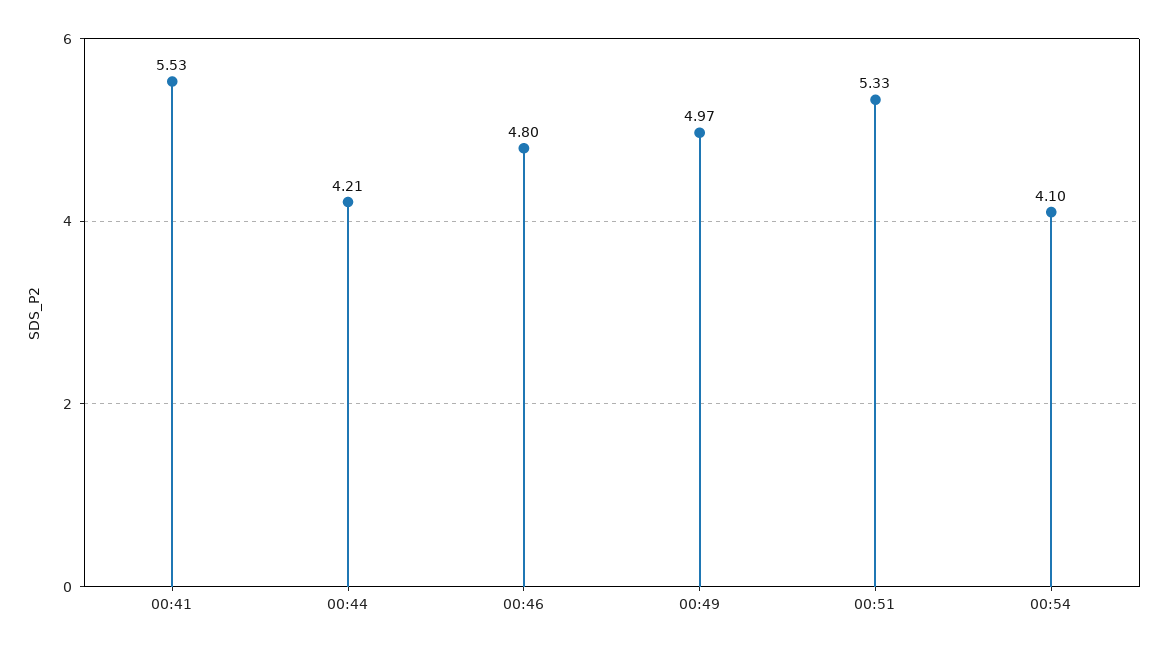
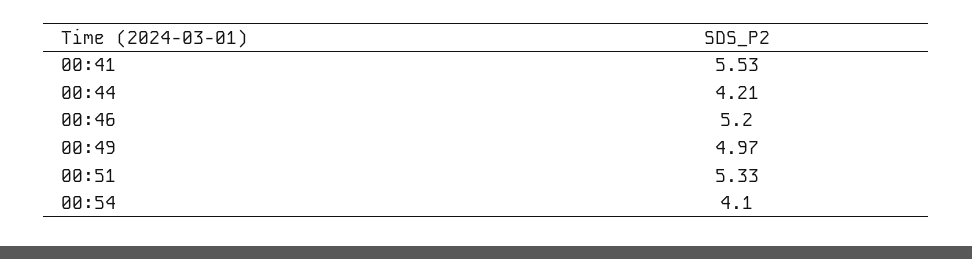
  {
    "00:41": 5.53,
    "00:44": 4.21,
-   "00:46": 4.8,
+   "00:46": 5.2,
    "00:49": 4.97,
    "00:51": 5.33,
    "00:54": 4.1
  }

